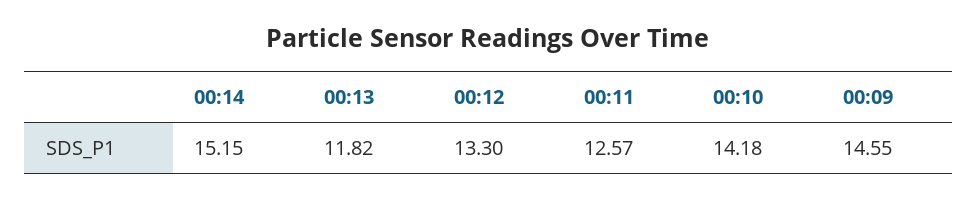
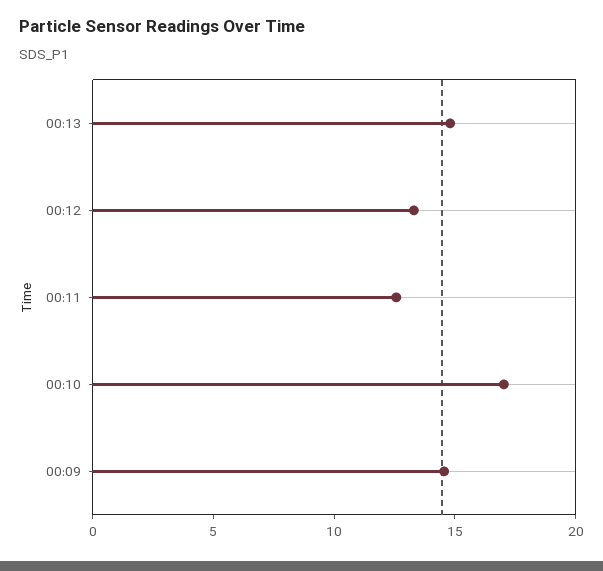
  {
-   "00:14": 15.15,
-   "00:13": 11.82,
+   "00:13": 15,
    "00:12": 13.3,
    "00:11": 12.57,
-   "00:10": 14.18,
+   "00:10": 17,
    "00:09": 14.55
  }

